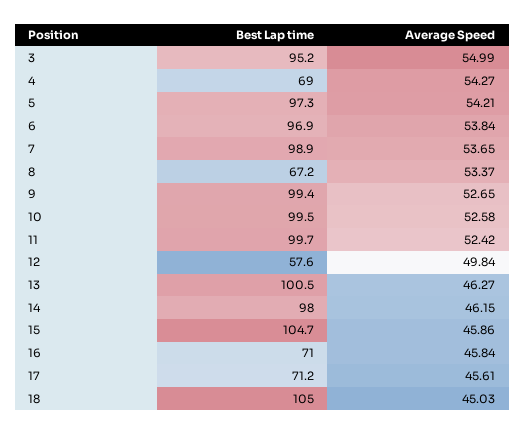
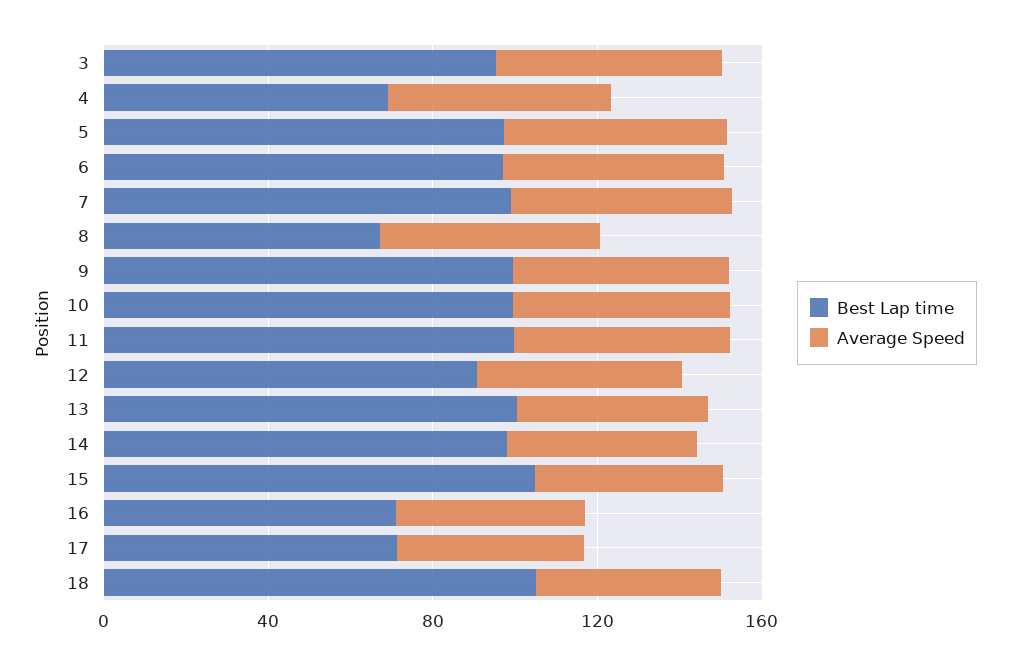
  {
    "Best Lap time": {
      "3": 95.2,
      "4": 69,
      "5": 97.3,
      "6": 96.9,
      "7": 98.9,
      "8": 67.2,
      "9": 99.4,
      "10": 99.5,
      "11": 99.7,
-     "12": 57.6,
+     "12": 90,
      "13": 100.5,
      "14": 98,
      "15": 104.7,
      "16": 71,
      "17": 71.2,
      "18": 105
    },
    "Average Speed": {
      "3": 54.99,
      "4": 54.27,
      "5": 54.21,
      "6": 53.84,
      "7": 53.65,
      "8": 53.37,
      "9": 52.65,
      "10": 52.58,
      "11": 52.42,
      "12": 49.84,
      "13": 46.27,
      "14": 46.15,
      "15": 45.86,
      "16": 45.84,
      "17": 45.61,
      "18": 45.03
    }
  }

